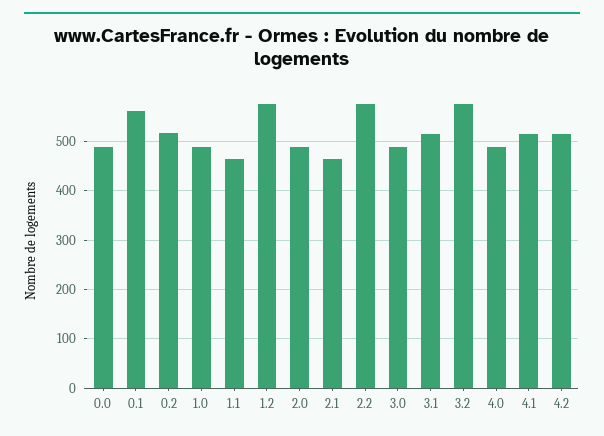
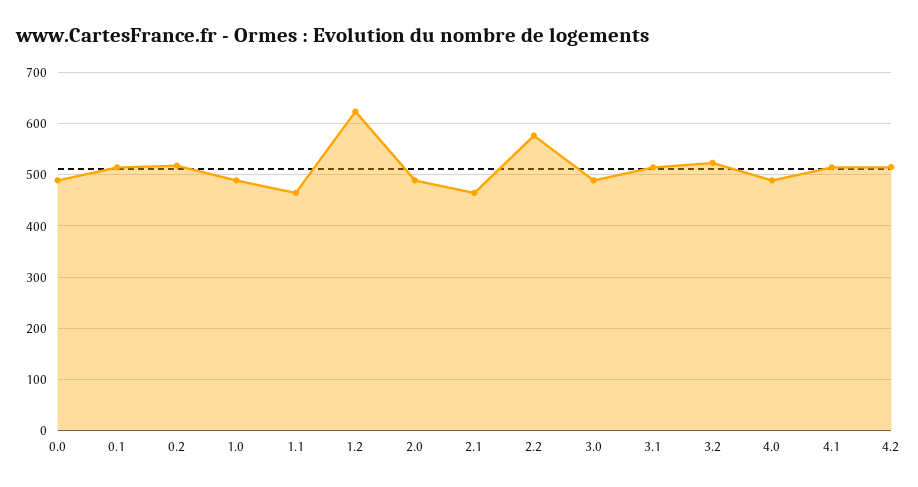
  {
    "0.0": 480,
-   "0.1": 560,
+   "0.1": 520,
    "0.2": 520,
    "1.0": 480,
    "1.1": 460,
-   "1.2": 580,
+   "1.2": 620,
    "2.0": 480,
    "2.1": 460,
    "2.2": 580,
    "3.0": 480,
    "3.1": 520,
-   "3.2": 580,
+   "3.2": 520,
    "4.0": 480,
    "4.1": 520,
    "4.2": 520
  }

